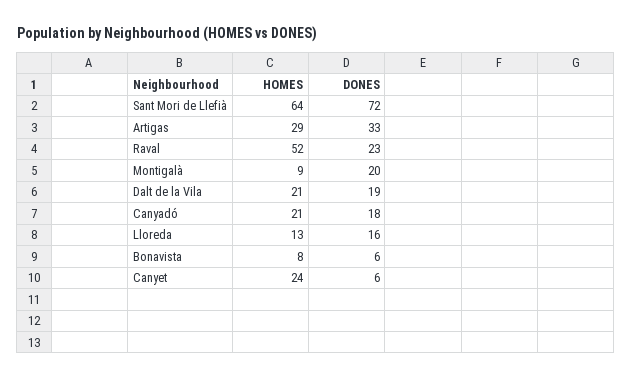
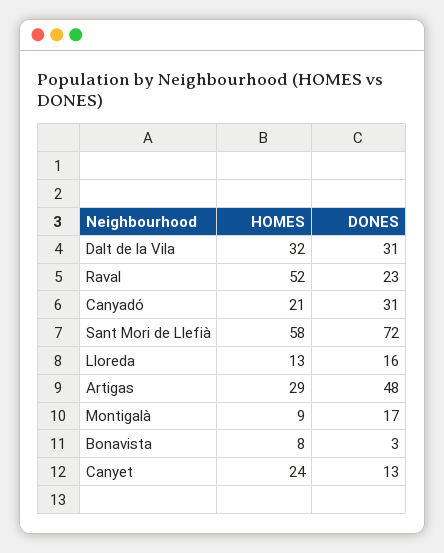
  {
    "HOMES": {
-     "Sant Mori de Llefià": 64,
+     "Sant Mori de Llefià": 58,
      "Artigas": 29,
      "Raval": 52,
      "Montigalà": 9,
-     "Dalt de la Vila": 21,
+     "Dalt de la Vila": 32,
      "Canyadó": 21,
      "Lloreda": 13,
      "Bonavista": 8,
      "Canyet": 24
    },
    "DONES": {
      "Sant Mori de Llefià": 72,
-     "Artigas": 33,
+     "Artigas": 48,
      "Raval": 23,
-     "Montigalà": 20,
+     "Montigalà": 17,
-     "Dalt de la Vila": 19,
+     "Dalt de la Vila": 31,
-     "Canyadó": 18,
+     "Canyadó": 31,
      "Lloreda": 16,
-     "Bonavista": 6,
+     "Bonavista": 3,
-     "Canyet": 6
+     "Canyet": 13
    }
  }

